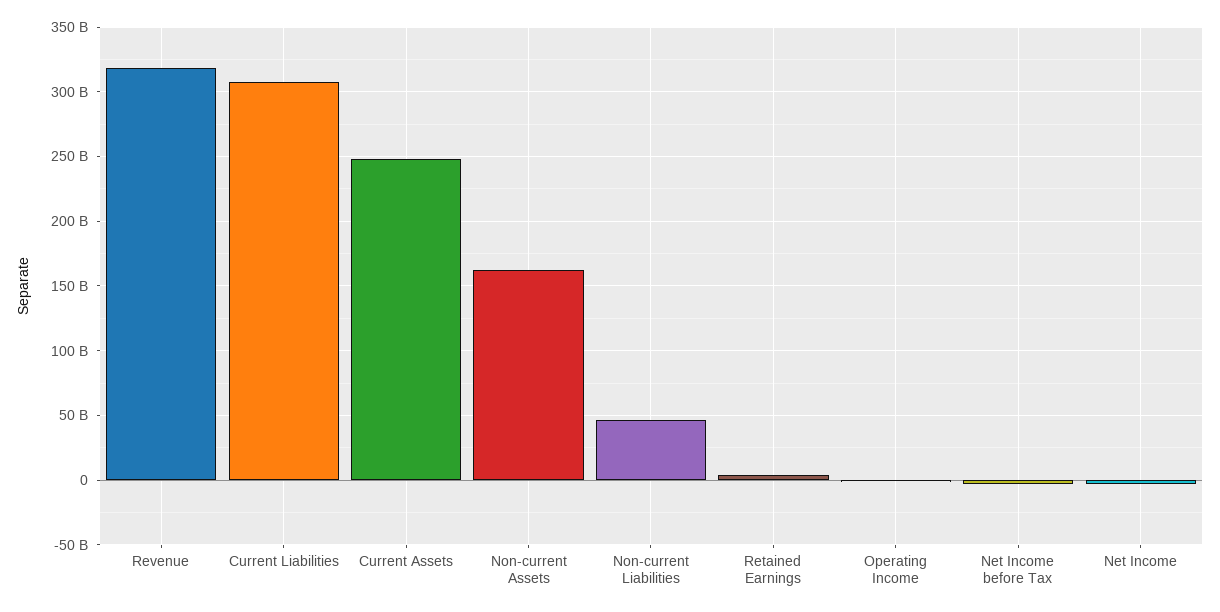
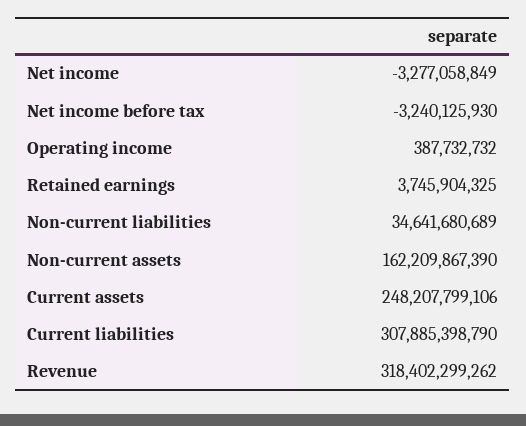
  {
    "Revenue": 318402299262,
    "Current Liabilities": 307885398790,
    "Current Assets": 248207799106,
    "Non-current Assets": 162209867390,
-   "Non-current Liabilities": 45000000000,
+   "Non-current Liabilities": 34641680689,
    "Retained Earnings": 3745904325,
    "Operating Income": 387732732,
    "Net Income before Tax": -3240125930,
    "Net Income": -3277058849
  }

